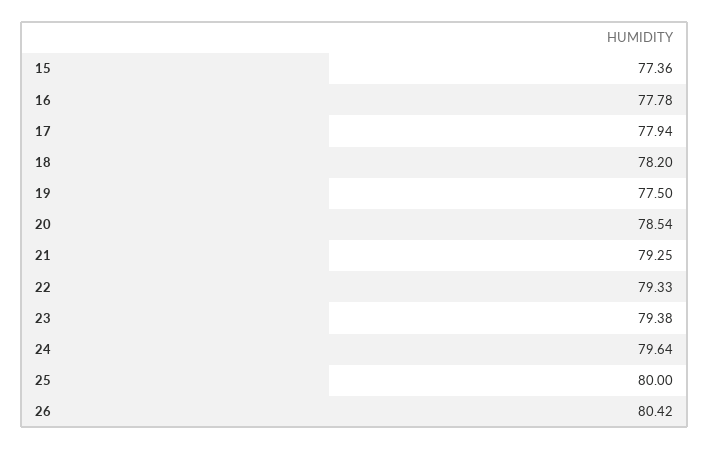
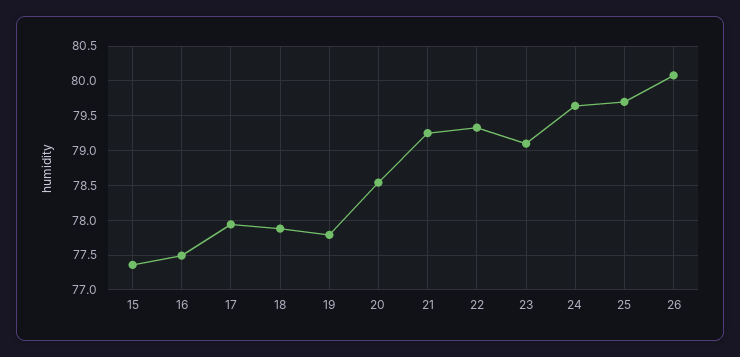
  {
    "15": 77.36,
-   "16": 77.78,
+   "16": 77.5,
    "17": 77.94,
-   "18": 78.2,
+   "18": 77.9,
-   "19": 77.5,
+   "19": 77.8,
    "20": 78.54,
    "21": 79.25,
    "22": 79.33,
-   "23": 79.38,
+   "23": 79.1,
    "24": 79.64,
-   "25": 80,
+   "25": 79.7,
-   "26": 80.42
+   "26": 80.1
  }

